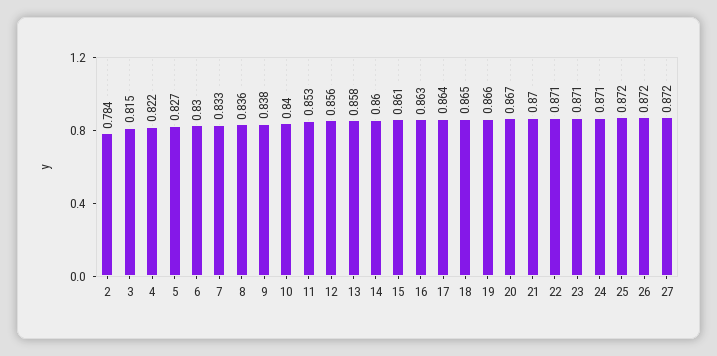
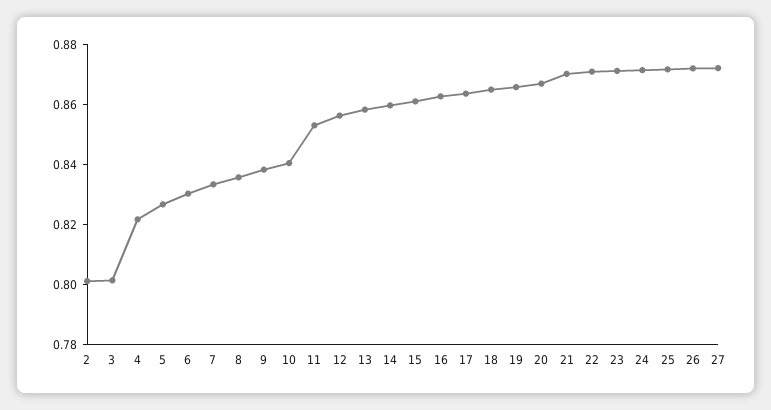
  {
-   "2": 0.784,
+   "2": 0.8,
-   "3": 0.815,
+   "3": 0.8,
    "4": 0.822,
    "5": 0.827,
    "6": 0.83,
    "7": 0.833,
    "8": 0.836,
    "9": 0.838,
    "10": 0.84,
    "11": 0.853,
    "12": 0.856,
    "13": 0.858,
    "14": 0.86,
    "15": 0.861,
    "16": 0.863,
    "17": 0.864,
    "18": 0.865,
    "19": 0.866,
    "20": 0.867,
    "21": 0.87,
    "22": 0.871,
    "23": 0.871,
    "24": 0.871,
    "25": 0.872,
    "26": 0.872,
    "27": 0.872
  }

